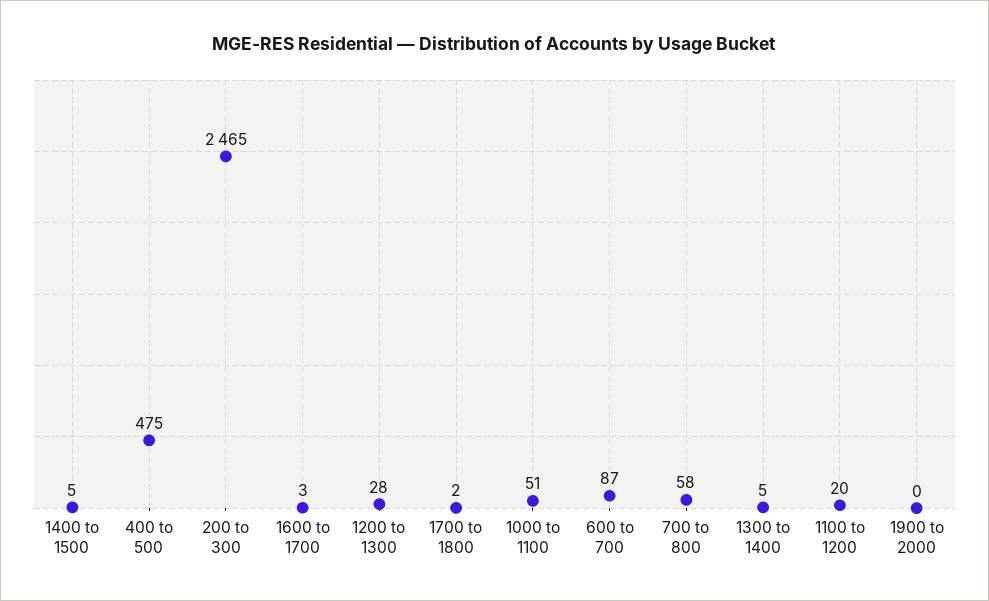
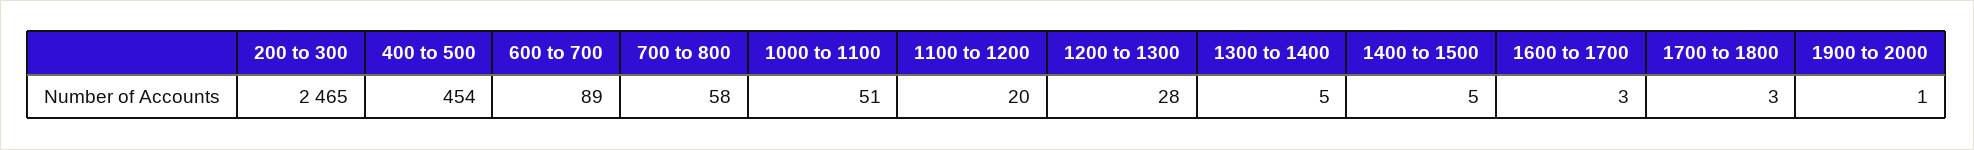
  {
    "1400 to 1500": 5,
-   "400 to 500": 475,
+   "400 to 500": 454,
    "200 to 300": 2465,
    "1600 to 1700": 3,
    "1200 to 1300": 28,
-   "1700 to 1800": 2,
+   "1700 to 1800": 3,
    "1000 to 1100": 51,
-   "600 to 700": 87,
+   "600 to 700": 89,
    "700 to 800": 58,
    "1300 to 1400": 5,
    "1100 to 1200": 20,
-   "1900 to 2000": 0
+   "1900 to 2000": 1
  }

